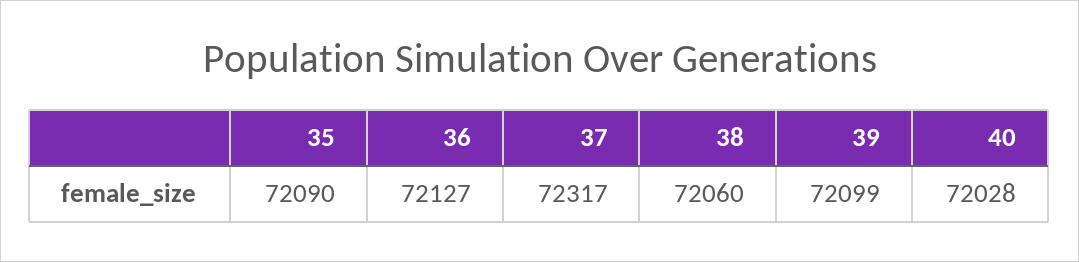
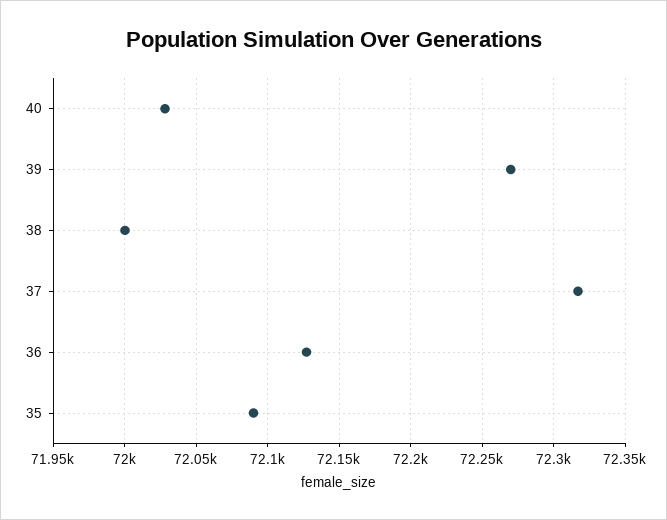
  {
    "35": 72090,
    "36": 72127,
    "37": 72317,
-   "38": 72060,
+   "38": 72000,
-   "39": 72099,
+   "39": 72270,
    "40": 72028
  }

